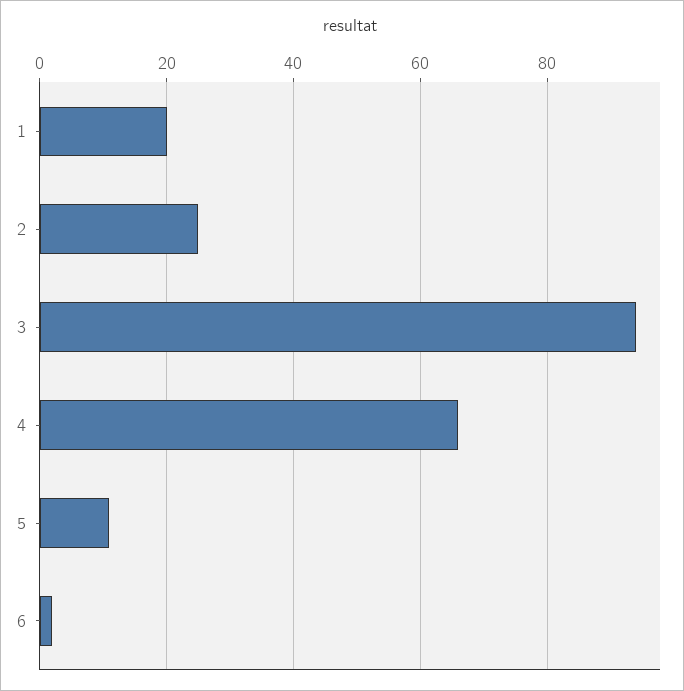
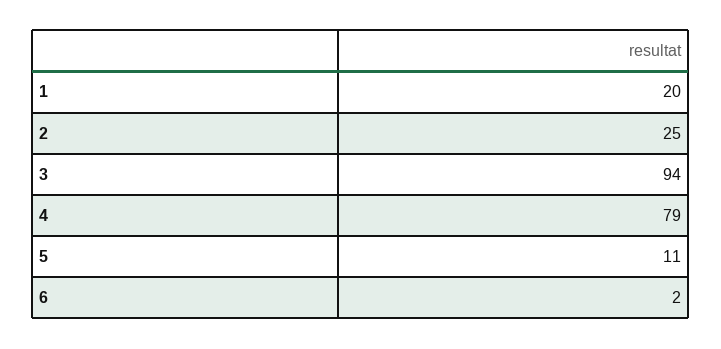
  {
    "1": 20,
    "2": 25,
    "3": 94,
-   "4": 65,
+   "4": 79,
    "5": 11,
    "6": 2
  }

